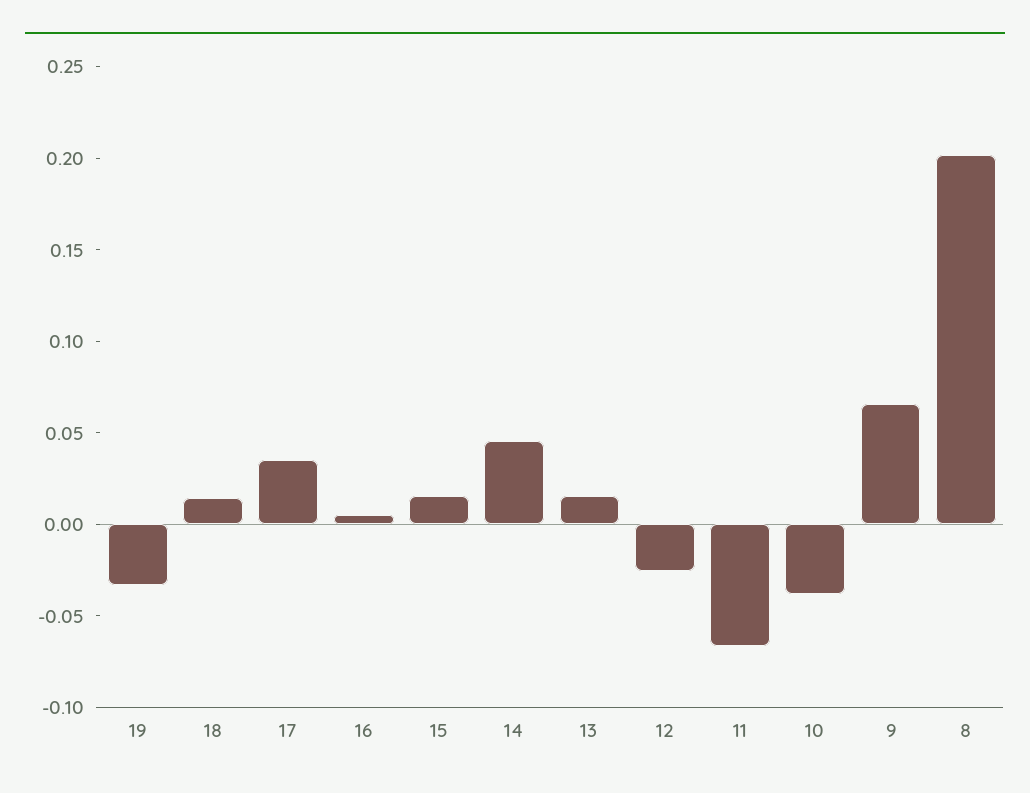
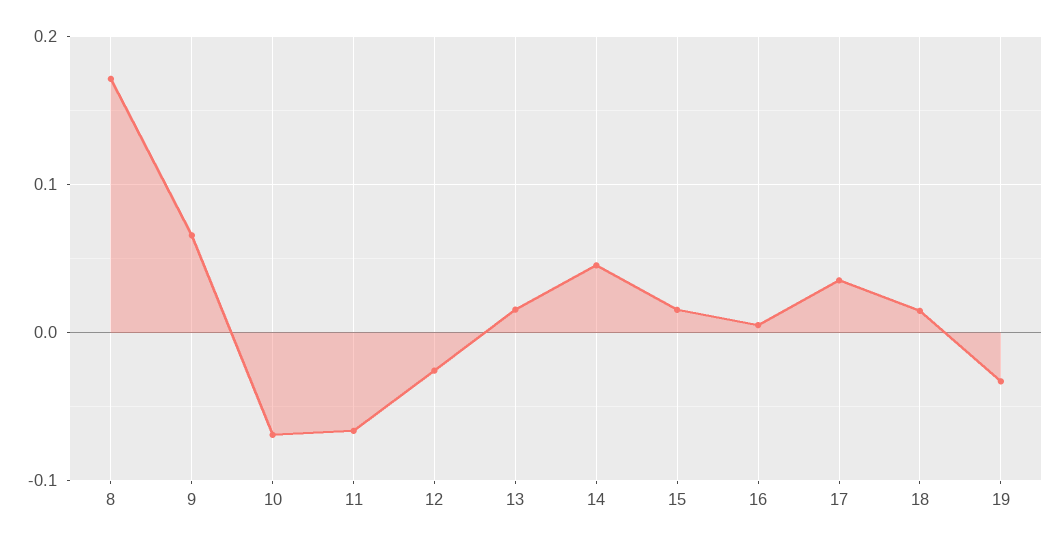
  {
    "19": -0.03,
    "18": 0.01,
    "17": 0.04,
    "16": 0.01,
    "15": 0.02,
    "14": 0.05,
    "13": 0.02,
    "12": -0.03,
    "11": -0.07,
-   "10": -0.04,
+   "10": -0.07,
    "9": 0.07,
-   "8": 0.2
+   "8": 0.17
  }

